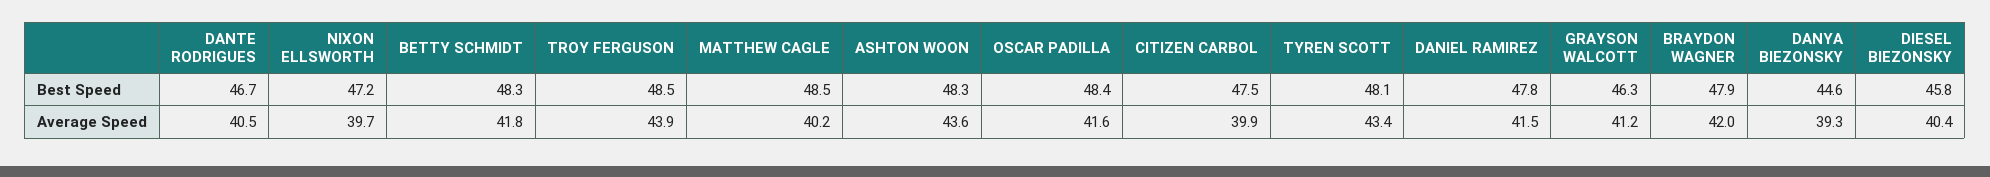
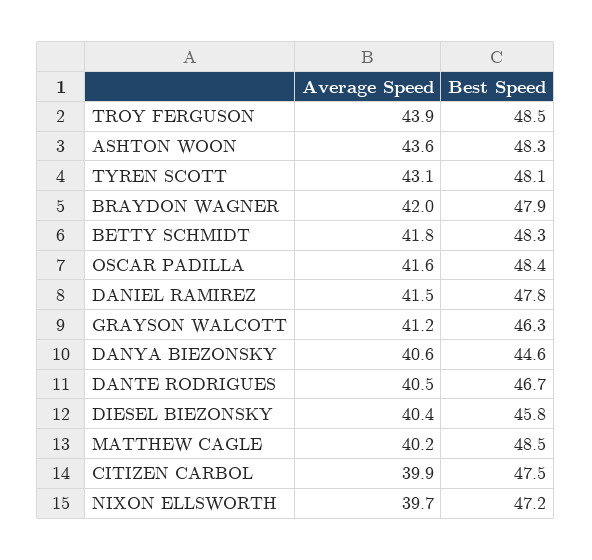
  {
    "DANTE RODRIGUES": {
      "Best Speed": 46.7,
      "Average Speed": 40.5
    },
    "NIXON ELLSWORTH": {
      "Best Speed": 47.2,
      "Average Speed": 39.7
    },
    "BETTY SCHMIDT": {
      "Best Speed": 48.3,
      "Average Speed": 41.8
    },
    "TROY FERGUSON": {
      "Best Speed": 48.5,
      "Average Speed": 43.9
    },
    "MATTHEW CAGLE": {
      "Best Speed": 48.5,
      "Average Speed": 40.2
    },
    "ASHTON WOON": {
      "Best Speed": 48.3,
      "Average Speed": 43.6
    },
    "OSCAR PADILLA": {
      "Best Speed": 48.4,
      "Average Speed": 41.6
    },
    "CITIZEN CARBOL": {
      "Best Speed": 47.5,
      "Average Speed": 39.9
    },
    "TYREN SCOTT": {
      "Best Speed": 48.1,
-     "Average Speed": 43.4
+     "Average Speed": 43.1
    },
    "DANIEL RAMIREZ": {
      "Best Speed": 47.8,
      "Average Speed": 41.5
    },
    "GRAYSON WALCOTT": {
      "Best Speed": 46.3,
      "Average Speed": 41.2
    },
    "BRAYDON WAGNER": {
      "Best Speed": 47.9,
      "Average Speed": 42
    },
    "DANYA BIEZONSKY": {
      "Best Speed": 44.6,
-     "Average Speed": 39.3
+     "Average Speed": 40.6
    },
    "DIESEL BIEZONSKY": {
      "Best Speed": 45.8,
      "Average Speed": 40.4
    }
  }

